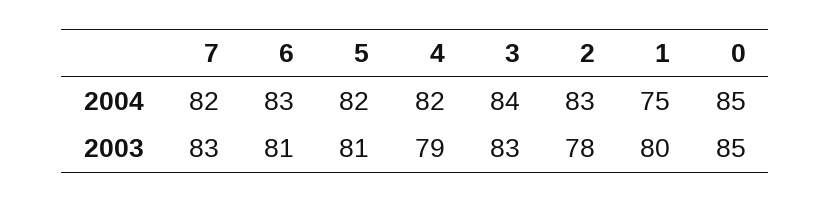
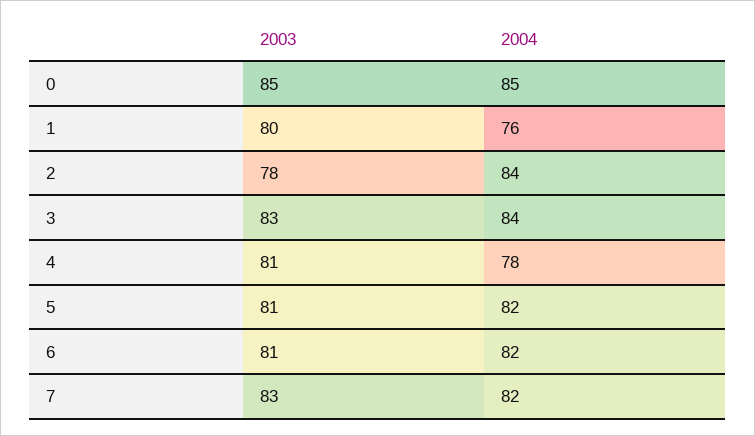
  {
    "7": {
      "2004": 82,
      "2003": 83
    },
    "6": {
-     "2004": 83,
+     "2004": 82,
      "2003": 81
    },
    "5": {
      "2004": 82,
      "2003": 81
    },
    "4": {
-     "2004": 82,
+     "2004": 78,
-     "2003": 79
+     "2003": 81
    },
    "3": {
      "2004": 84,
      "2003": 83
    },
    "2": {
-     "2004": 83,
+     "2004": 84,
      "2003": 78
    },
    "1": {
-     "2004": 75,
+     "2004": 76,
      "2003": 80
    },
    "0": {
      "2004": 85,
      "2003": 85
    }
  }

